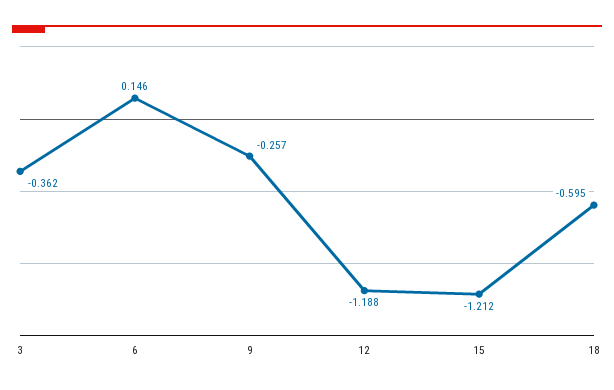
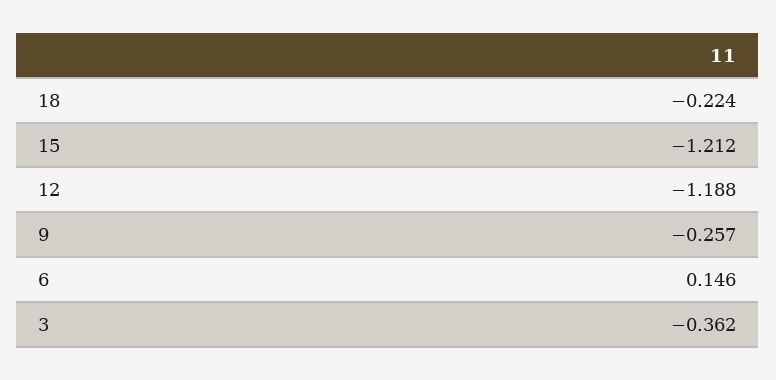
  {
    "3": -0.362,
    "6": 0.146,
    "9": -0.257,
    "12": -1.188,
    "15": -1.212,
-   "18": -0.595
+   "18": -0.224
  }

